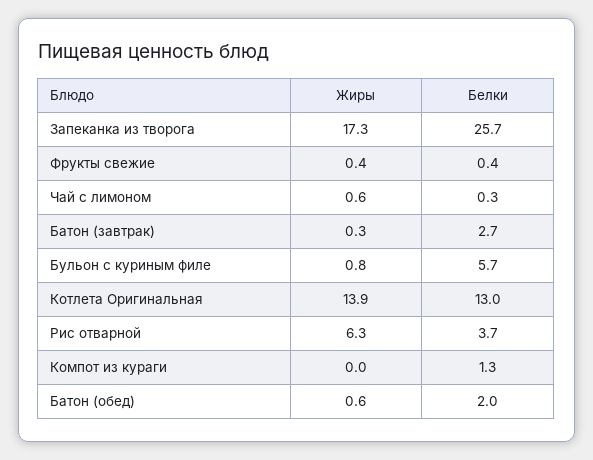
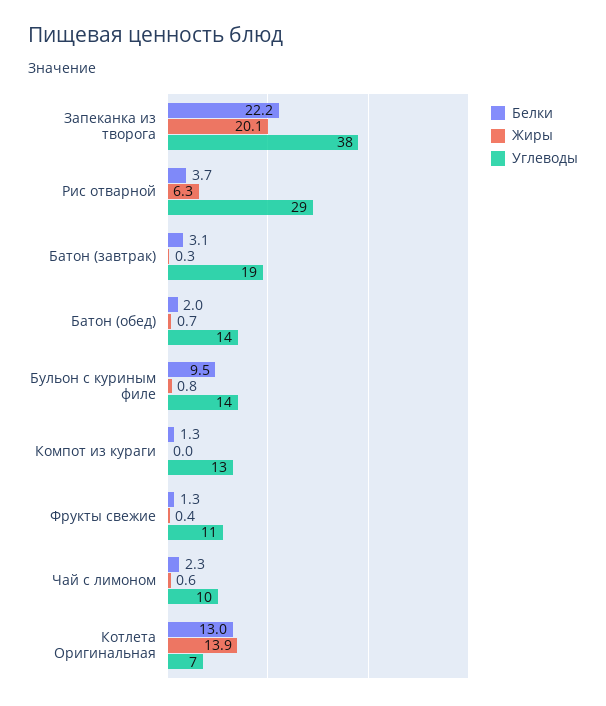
  {
    "Жиры": {
-     "Запеканка из творога": 17.3,
+     "Запеканка из творога": 20.1,
      "Фрукты свежие": 0.4,
      "Чай с лимоном": 0.6,
      "Батон (завтрак)": 0.3,
      "Бульон с куриным филе": 0.8,
      "Котлета Оригинальная": 13.9,
      "Рис отварной": 6.3,
      "Компот из кураги": 0,
-     "Батон (обед)": 0.6
+     "Батон (обед)": 0.7
    },
    "Белки": {
-     "Запеканка из творога": 25.7,
+     "Запеканка из творога": 22.2,
-     "Фрукты свежие": 0.4,
+     "Фрукты свежие": 1.3,
-     "Чай с лимоном": 0.3,
+     "Чай с лимоном": 2.3,
-     "Батон (завтрак)": 2.7,
+     "Батон (завтрак)": 3.1,
-     "Бульон с куриным филе": 5.7,
+     "Бульон с куриным филе": 9.5,
      "Котлета Оригинальная": 13,
      "Рис отварной": 3.7,
      "Компот из кураги": 1.3,
      "Батон (обед)": 2
-   }
+   },
+   "Углеводы": {
+     "Запеканка из творога": 38,
+     "Рис отварной": 29,
+     "Батон (завтрак)": 19,
+     "Батон (обед)": 14,
+     "Бульон с куриным филе": 14,
+     "Компот из кураги": 13,
+     "Фрукты свежие": 11,
+     "Чай с лимоном": 10,
+     "Котлета Оригинальная": 7
+   }
  }

